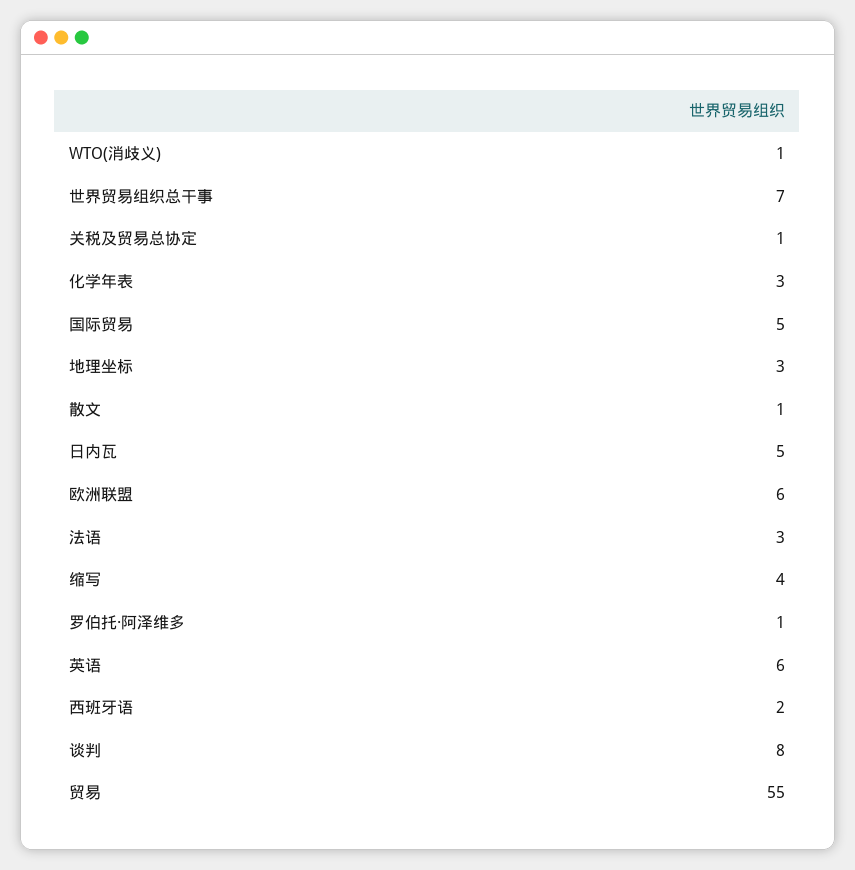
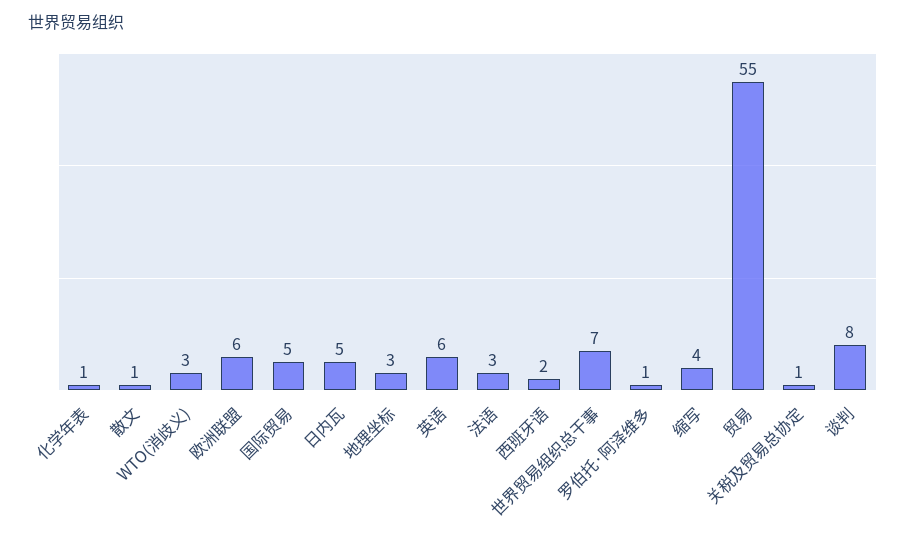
  {
-   "WTO(消歧义)": 1,
+   "WTO(消歧义)": 3,
    "世界贸易组织总干事": 7,
    "关税及贸易总协定": 1,
-   "化学年表": 3,
+   "化学年表": 1,
    "国际贸易": 5,
    "地理坐标": 3,
    "散文": 1,
    "日内瓦": 5,
    "欧洲联盟": 6,
    "法语": 3,
    "缩写": 4,
    "罗伯托·阿泽维多": 1,
    "英语": 6,
    "西班牙语": 2,
    "谈判": 8,
    "贸易": 55
  }

